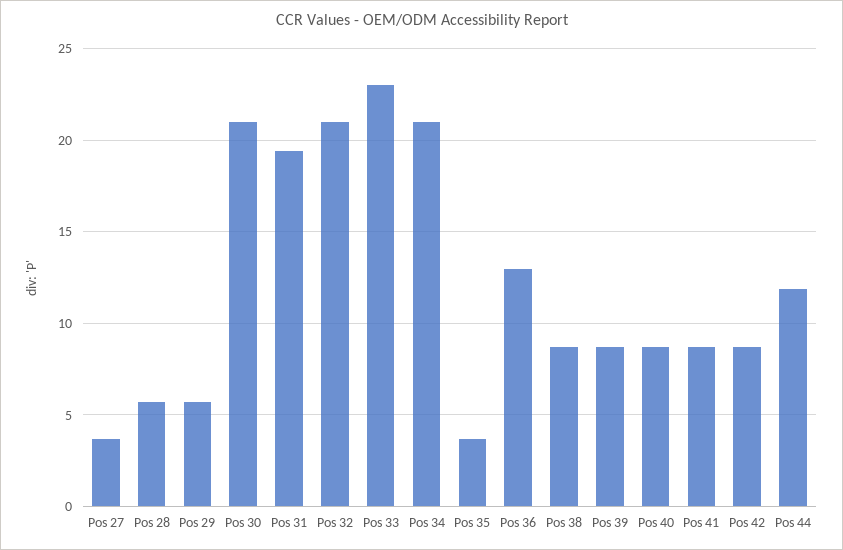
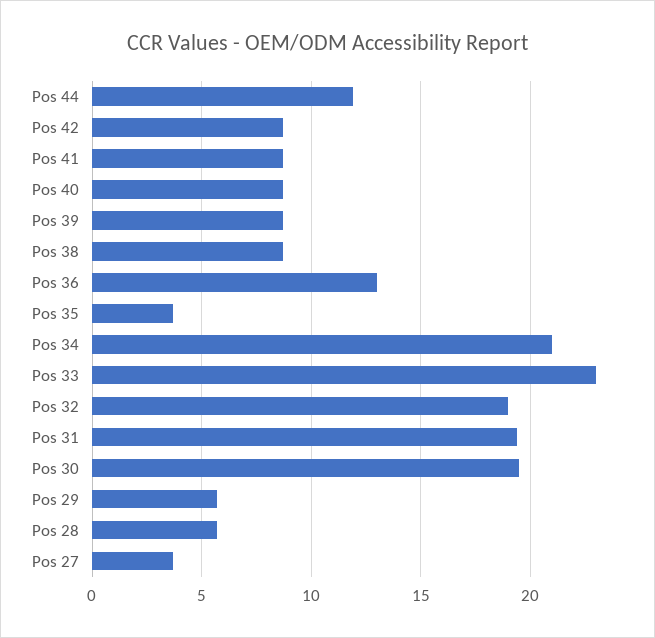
  {
    "Pos 27": 3.5,
    "Pos 28": 5.5,
    "Pos 29": 5.5,
-   "Pos 30": 21,
+   "Pos 30": 19.5,
    "Pos 31": 19.5,
-   "Pos 32": 21,
+   "Pos 32": 19,
    "Pos 33": 23,
    "Pos 34": 21,
    "Pos 35": 3.5,
    "Pos 36": 13,
    "Pos 38": 8.5,
    "Pos 39": 8.5,
    "Pos 40": 8.5,
    "Pos 41": 8.5,
    "Pos 42": 8.5,
    "Pos 44": 12
  }

